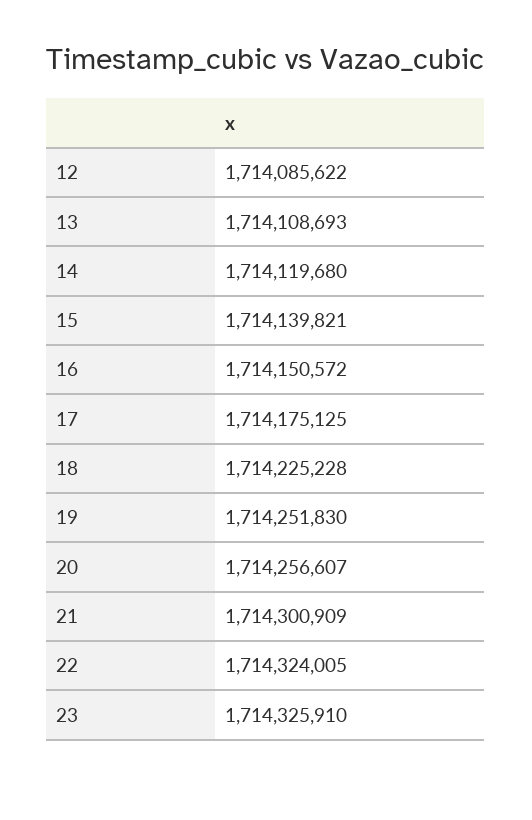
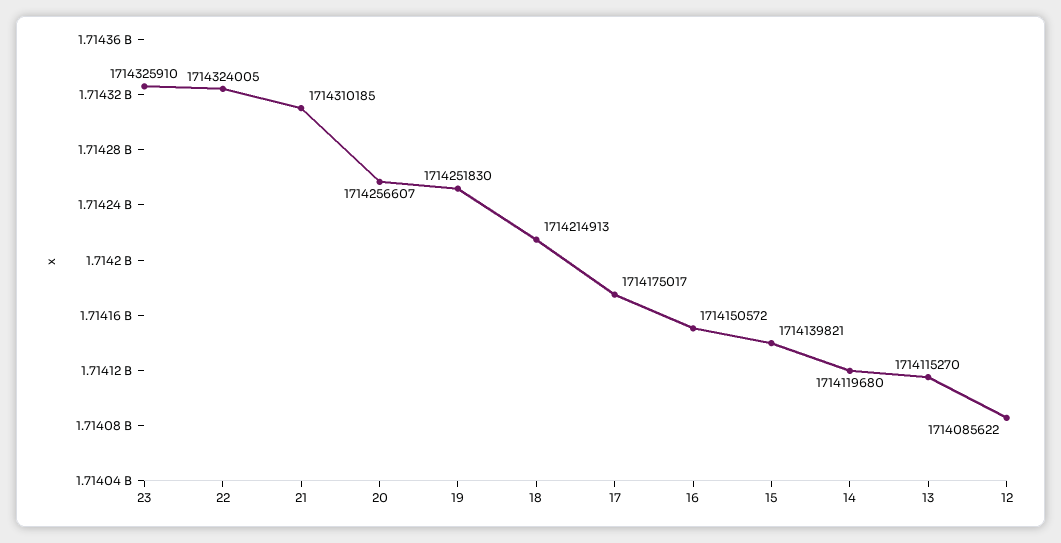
  {
    "12": 1714085622,
-   "13": 1714108693,
+   "13": 1714115270,
    "14": 1714119680,
    "15": 1714139821,
    "16": 1714150572,
-   "17": 1714175125,
+   "17": 1714175017,
-   "18": 1714225228,
+   "18": 1714214913,
    "19": 1714251830,
    "20": 1714256607,
-   "21": 1714300909,
+   "21": 1714310185,
    "22": 1714324005,
    "23": 1714325910
  }

